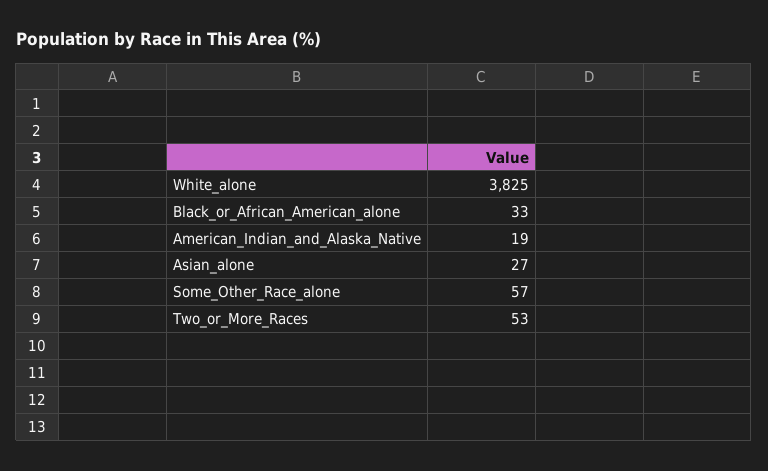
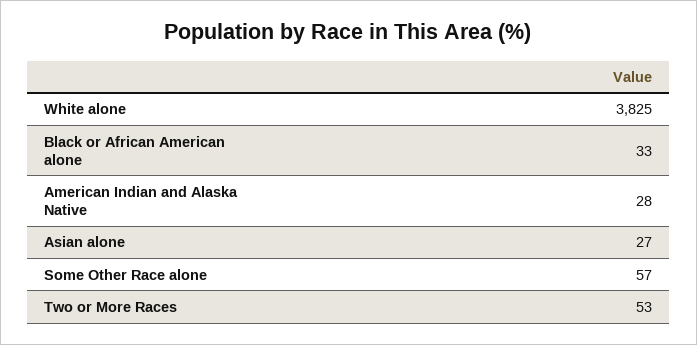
  {
    "White_alone": 3825,
    "Black_or_African_American_alone": 33,
-   "American_Indian_and_Alaska_Native": 19,
+   "American_Indian_and_Alaska_Native": 28,
    "Asian_alone": 27,
    "Some_Other_Race_alone": 57,
    "Two_or_More_Races": 53
  }

